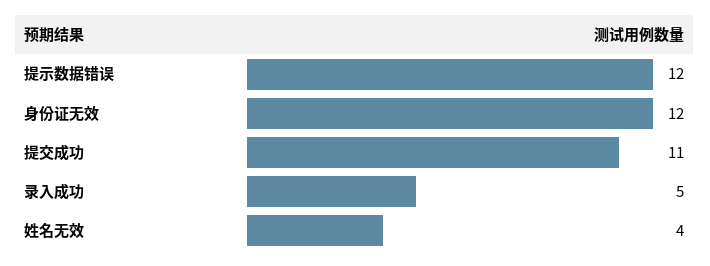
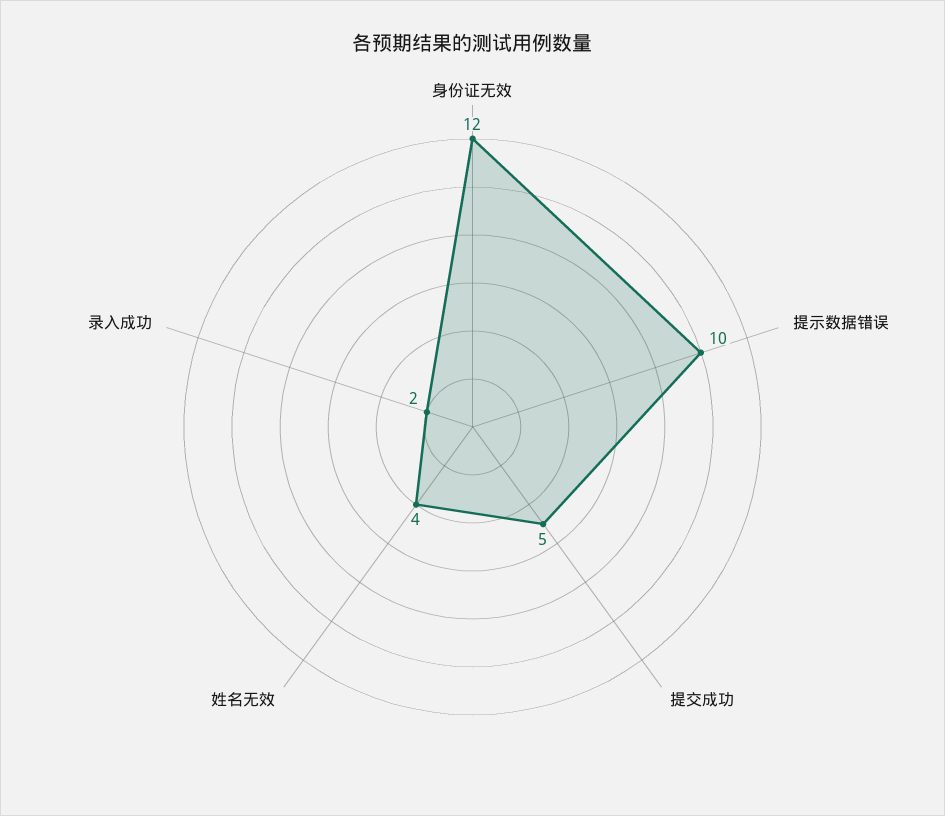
  {
-   "提示数据错误": 12,
+   "提示数据错误": 10,
    "身份证无效": 12,
-   "提交成功": 11,
+   "提交成功": 5,
-   "录入成功": 5,
+   "录入成功": 2,
    "姓名无效": 4
  }

